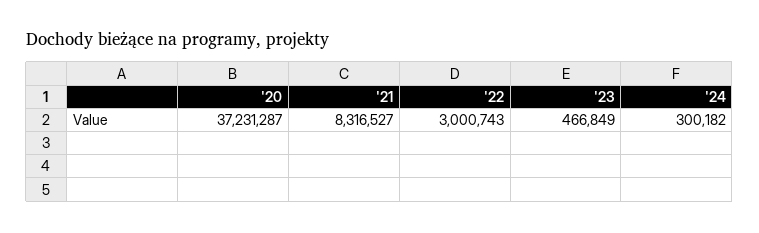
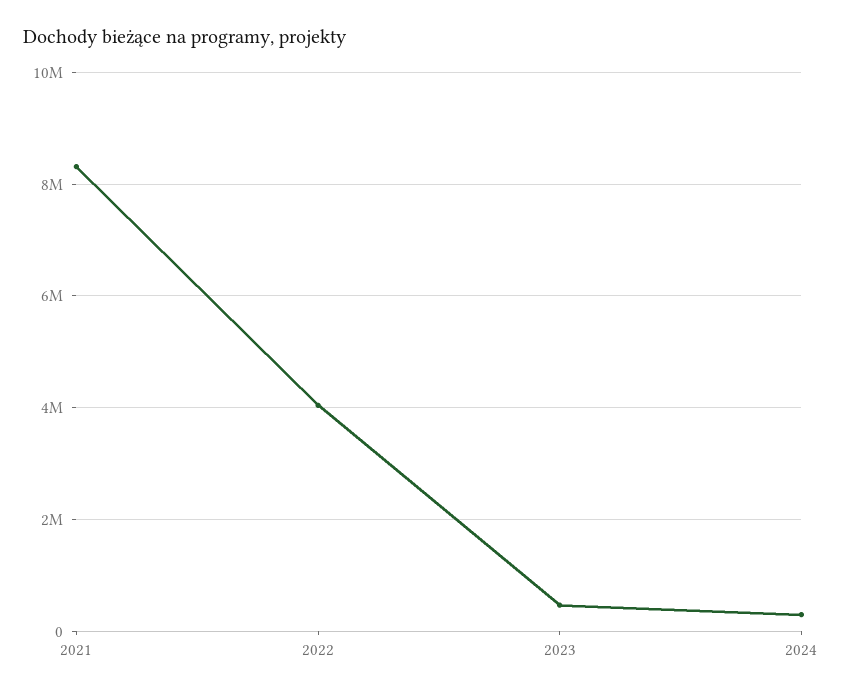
  {
-   "'20": 37231287,
    "'21": 8316527,
-   "'22": 3000743,
+   "'22": 4000000,
    "'23": 466849,
    "'24": 300182
  }

